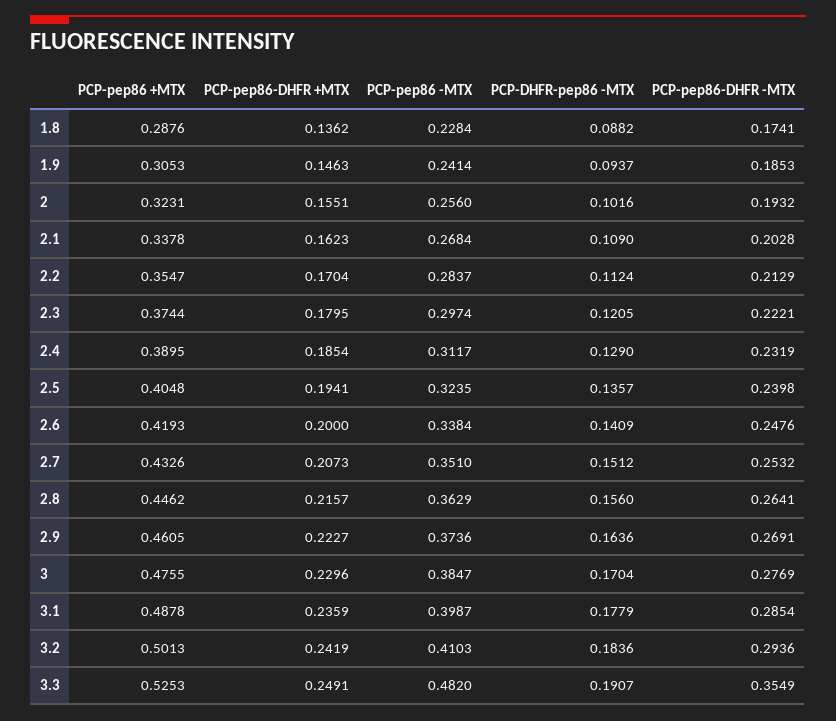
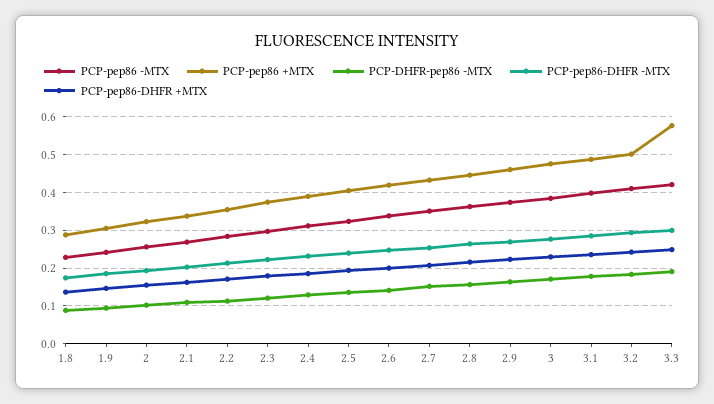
  {
    "PCP-pep86 +MTX": {
      "1.8": 0.2876,
      "1.9": 0.3053,
      "2": 0.3231,
      "2.1": 0.3378,
      "2.2": 0.3547,
      "2.3": 0.3744,
      "2.4": 0.3895,
      "2.5": 0.4048,
      "2.6": 0.4193,
      "2.7": 0.4326,
      "2.8": 0.4462,
      "2.9": 0.4605,
      "3": 0.4755,
      "3.1": 0.4878,
      "3.2": 0.5013,
-     "3.3": 0.5253
+     "3.3": 0.58
    },
    "PCP-pep86-DHFR +MTX": {
      "1.8": 0.1362,
      "1.9": 0.1463,
      "2": 0.1551,
      "2.1": 0.1623,
      "2.2": 0.1704,
      "2.3": 0.1795,
      "2.4": 0.1854,
      "2.5": 0.1941,
      "2.6": 0.2,
      "2.7": 0.2073,
      "2.8": 0.2157,
      "2.9": 0.2227,
      "3": 0.2296,
      "3.1": 0.2359,
      "3.2": 0.2419,
      "3.3": 0.2491
    },
    "PCP-pep86 -MTX": {
      "1.8": 0.2284,
      "1.9": 0.2414,
      "2": 0.256,
      "2.1": 0.2684,
      "2.2": 0.2837,
      "2.3": 0.2974,
      "2.4": 0.3117,
      "2.5": 0.3235,
      "2.6": 0.3384,
      "2.7": 0.351,
      "2.8": 0.3629,
      "2.9": 0.3736,
      "3": 0.3847,
      "3.1": 0.3987,
      "3.2": 0.4103,
-     "3.3": 0.482
+     "3.3": 0.42
    },
    "PCP-DHFR-pep86 -MTX": {
      "1.8": 0.0882,
      "1.9": 0.0937,
      "2": 0.1016,
      "2.1": 0.109,
      "2.2": 0.1124,
      "2.3": 0.1205,
      "2.4": 0.129,
      "2.5": 0.1357,
      "2.6": 0.1409,
      "2.7": 0.1512,
      "2.8": 0.156,
      "2.9": 0.1636,
      "3": 0.1704,
      "3.1": 0.1779,
      "3.2": 0.1836,
      "3.3": 0.1907
    },
    "PCP-pep86-DHFR -MTX": {
      "1.8": 0.1741,
      "1.9": 0.1853,
      "2": 0.1932,
      "2.1": 0.2028,
      "2.2": 0.2129,
      "2.3": 0.2221,
      "2.4": 0.2319,
      "2.5": 0.2398,
      "2.6": 0.2476,
      "2.7": 0.2532,
      "2.8": 0.2641,
      "2.9": 0.2691,
      "3": 0.2769,
      "3.1": 0.2854,
      "3.2": 0.2936,
-     "3.3": 0.3549
+     "3.3": 0.3
    }
  }

